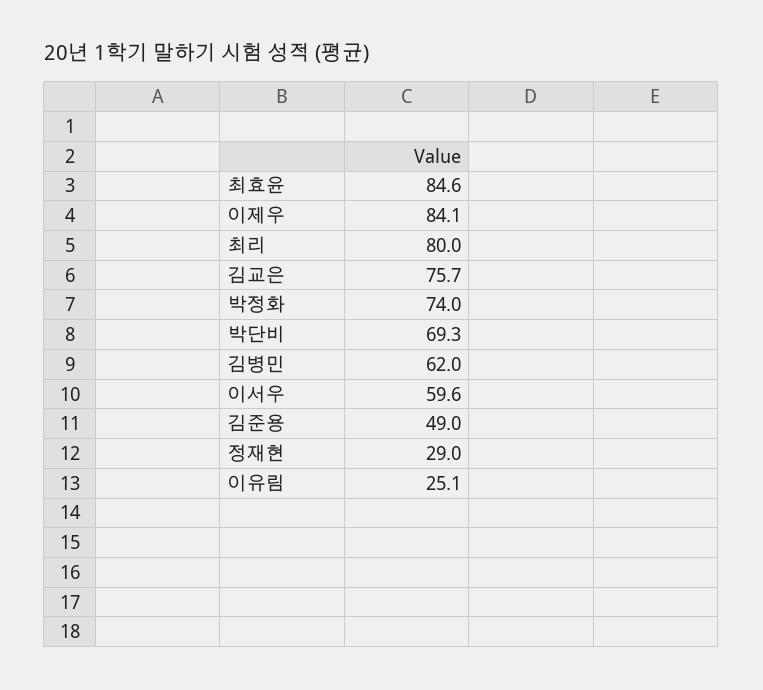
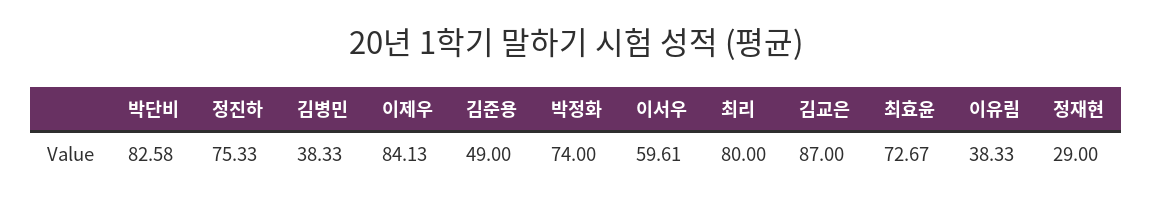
  {
-   "최효윤": 84.6,
+   "최효윤": 72.67,
    "이제우": 84.13,
    "최리": 80,
-   "김교은": 75.7,
+   "김교은": 87,
    "박정화": 74,
-   "박단비": 69.3,
+   "박단비": 82.58,
-   "김병민": 62,
+   "김병민": 38.33,
    "이서우": 59.61,
    "김준용": 49,
    "정재현": 29,
-   "이유림": 25.1
+   "이유림": 38.33,
+   "정진하": 75.33
  }

